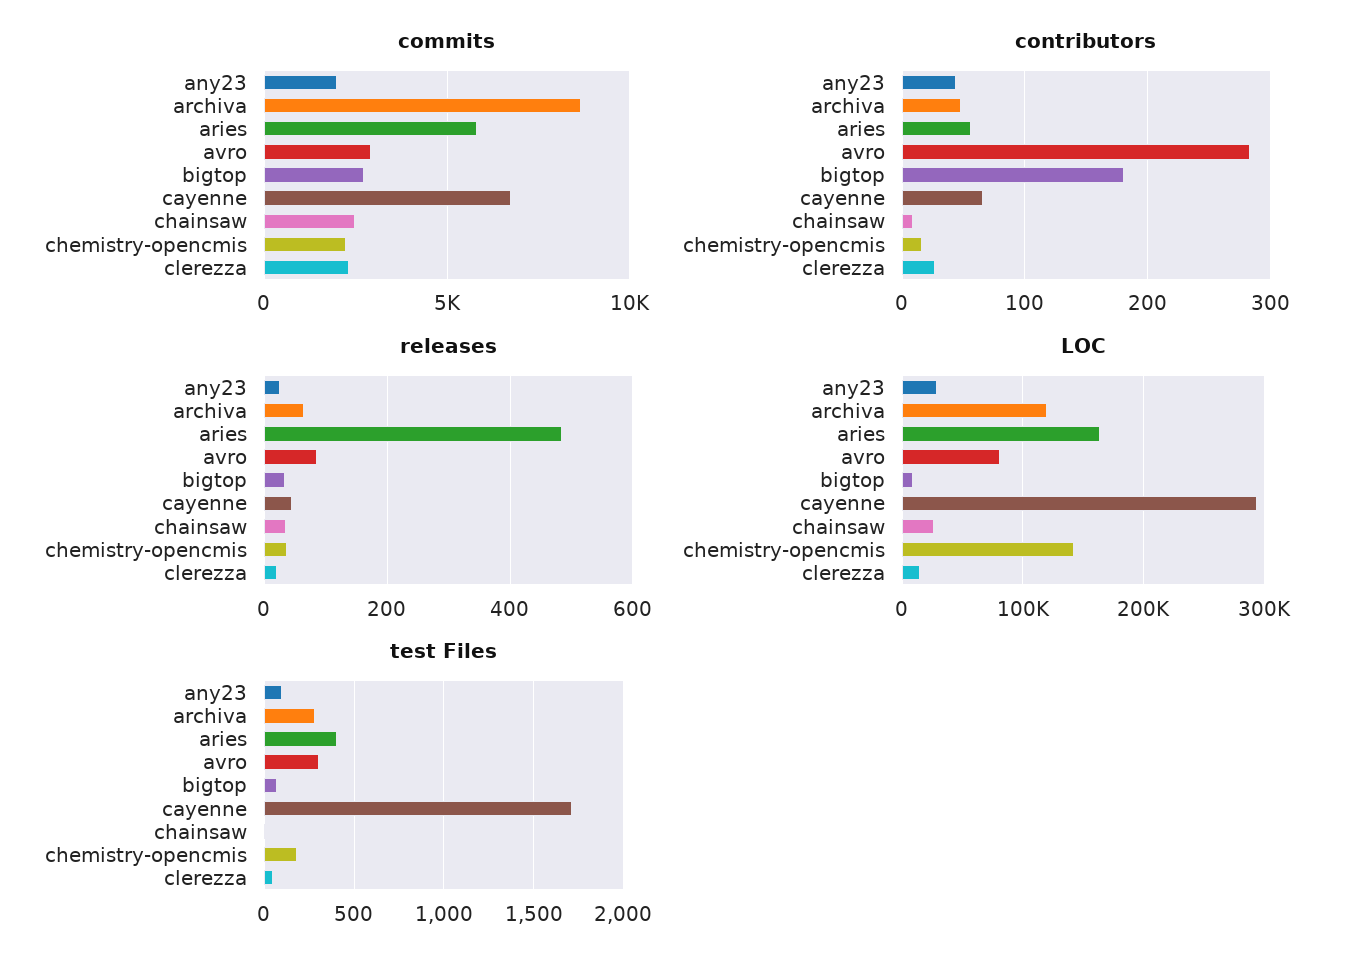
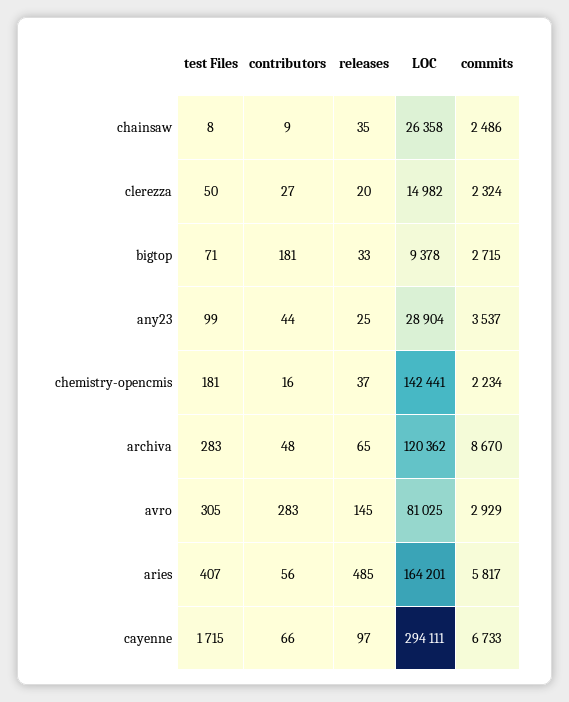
  {
    "commits": {
-     "any23": 2000,
+     "any23": 3537,
      "archiva": 8670,
      "aries": 5817,
      "avro": 2929,
      "bigtop": 2715,
      "cayenne": 6733,
      "chainsaw": 2486,
      "chemistry-opencmis": 2234,
      "clerezza": 2324
    },
    "contributors": {
      "any23": 44,
      "archiva": 48,
      "aries": 56,
      "avro": 283,
      "bigtop": 181,
      "cayenne": 66,
      "chainsaw": 9,
      "chemistry-opencmis": 16,
      "clerezza": 27
    },
    "releases": {
      "any23": 25,
      "archiva": 65,
      "aries": 485,
-     "avro": 80,
+     "avro": 145,
      "bigtop": 33,
-     "cayenne": 40,
+     "cayenne": 97,
      "chainsaw": 35,
      "chemistry-opencmis": 37,
      "clerezza": 20
    },
    "LOC": {
      "any23": 28904,
      "archiva": 120362,
      "aries": 164201,
      "avro": 81025,
      "bigtop": 9378,
      "cayenne": 294111,
      "chainsaw": 26358,
      "chemistry-opencmis": 142441,
      "clerezza": 14982
    },
    "test Files": {
      "any23": 99,
      "archiva": 283,
      "aries": 407,
      "avro": 305,
      "bigtop": 71,
      "cayenne": 1715,
      "chainsaw": 8,
      "chemistry-opencmis": 181,
      "clerezza": 50
    }
  }

